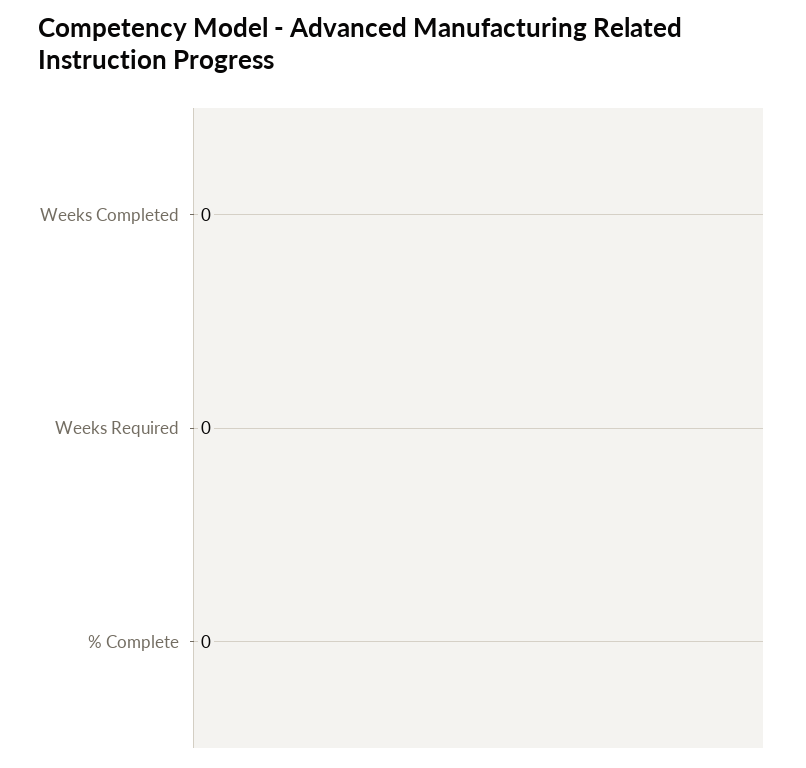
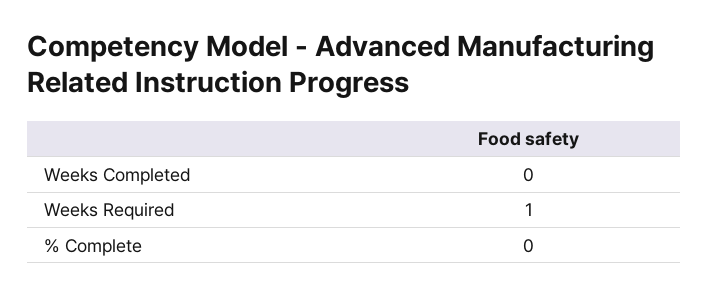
  {
    "Weeks Completed": 0,
-   "Weeks Required": 0,
+   "Weeks Required": 1,
    "% Complete": 0
  }

